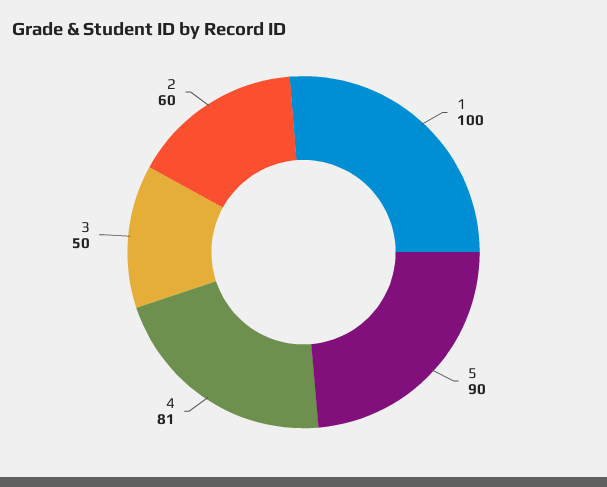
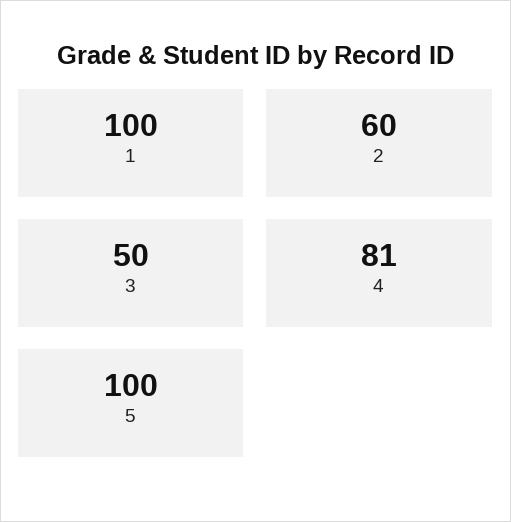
  {
    "1": 100,
-   "5": 90,
+   "5": 100,
    "4": 81,
    "3": 50,
    "2": 60
  }

